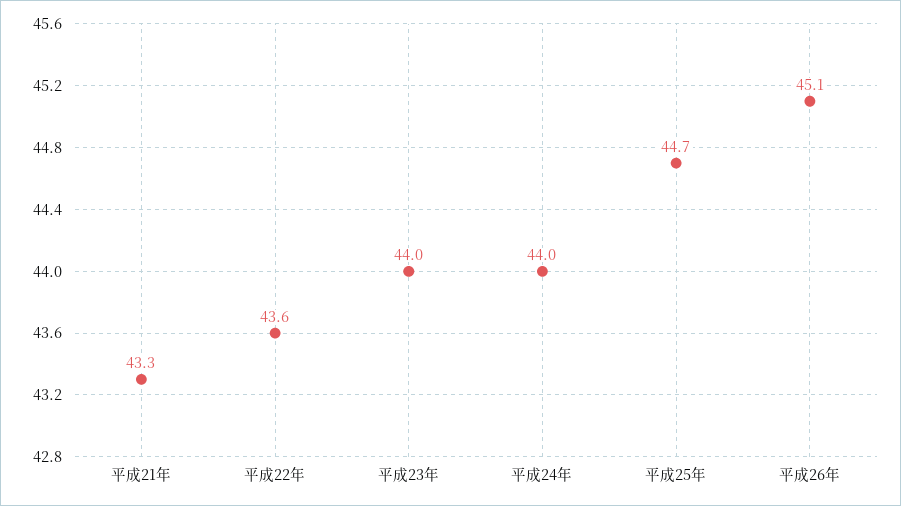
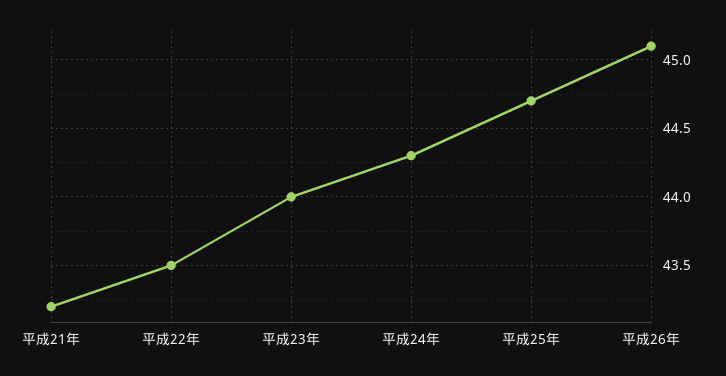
  {
-   "平成21年": 43.3,
+   "平成21年": 43.2,
-   "平成22年": 43.6,
+   "平成22年": 43.5,
    "平成23年": 44,
-   "平成24年": 44,
+   "平成24年": 44.3,
    "平成25年": 44.7,
    "平成26年": 45.1
  }

